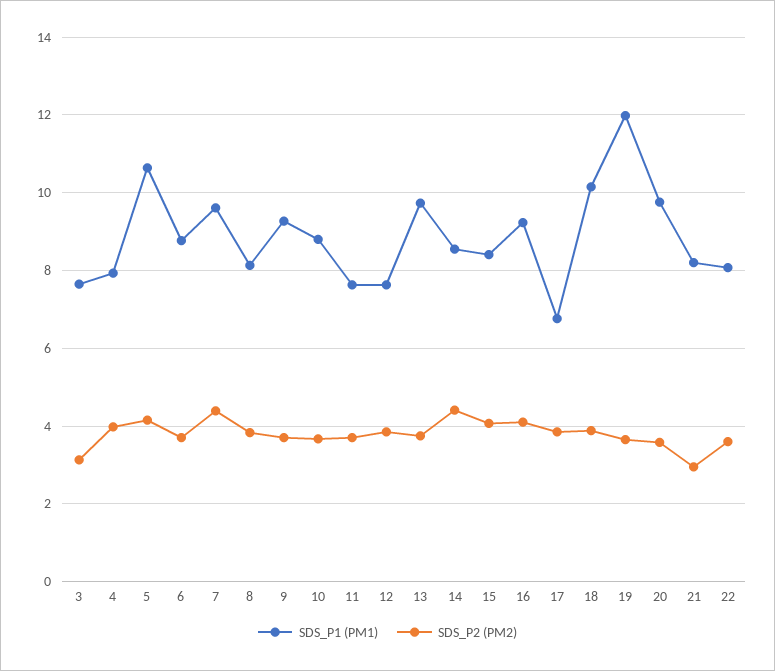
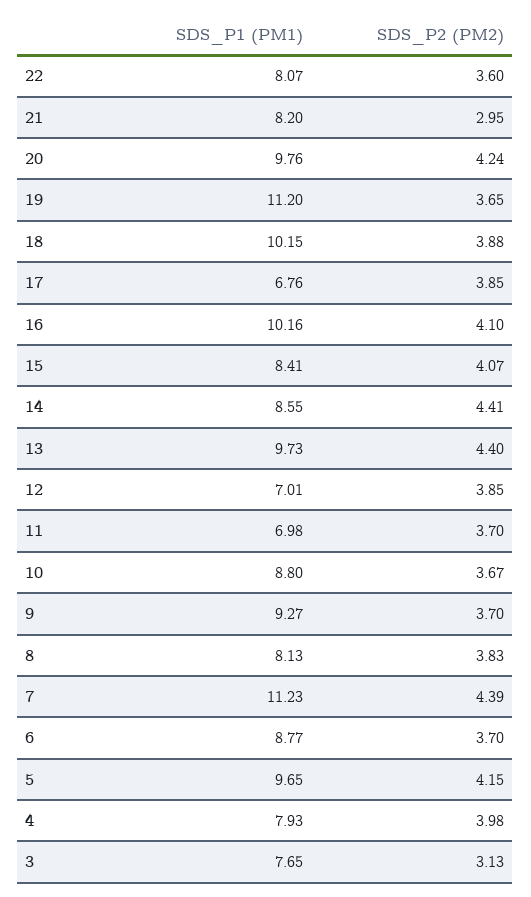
  {
    "SDS_P1 (PM1)": {
      "3": 7.65,
      "4": 7.93,
-     "5": 10.6,
+     "5": 9.65,
      "6": 8.77,
-     "7": 9.6,
+     "7": 11.23,
      "8": 8.13,
      "9": 9.27,
      "10": 8.8,
-     "11": 7.6,
+     "11": 6.98,
-     "12": 7.6,
+     "12": 7.01,
      "13": 9.73,
      "14": 8.55,
      "15": 8.41,
-     "16": 9.2,
+     "16": 10.16,
      "17": 6.76,
      "18": 10.15,
-     "19": 12,
+     "19": 11.2,
      "20": 9.76,
      "21": 8.2,
      "22": 8.07
    },
    "SDS_P2 (PM2)": {
      "3": 3.13,
      "4": 3.98,
      "5": 4.15,
      "6": 3.7,
      "7": 4.39,
      "8": 3.83,
      "9": 3.7,
      "10": 3.67,
      "11": 3.7,
      "12": 3.85,
-     "13": 3.8,
+     "13": 4.4,
      "14": 4.41,
      "15": 4.07,
      "16": 4.1,
      "17": 3.85,
      "18": 3.88,
      "19": 3.65,
-     "20": 3.6,
+     "20": 4.24,
      "21": 2.95,
      "22": 3.6
    }
  }

